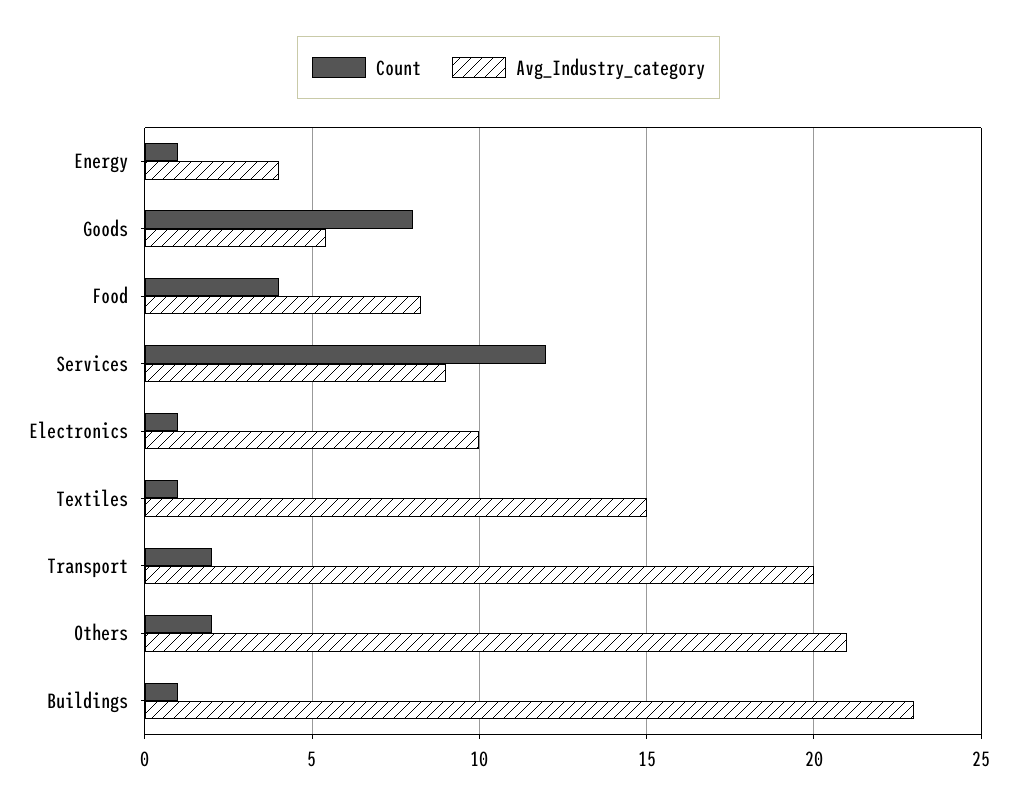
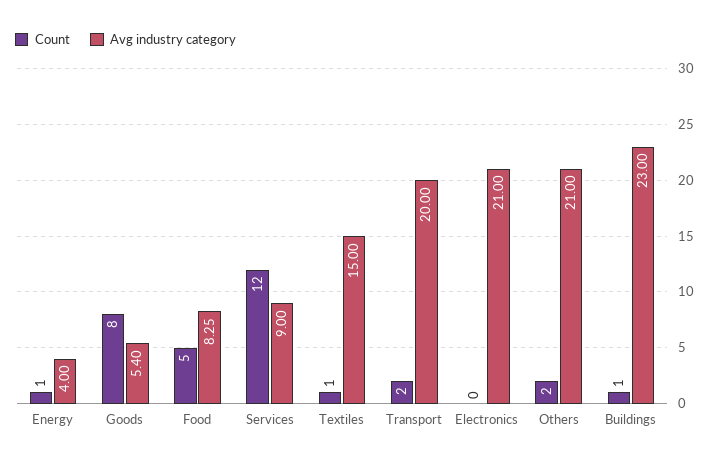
  {
    "Count": {
      "Energy": 1,
      "Goods": 8,
-     "Food": 4,
+     "Food": 5,
      "Services": 12,
-     "Electronics": 1,
+     "Electronics": 0,
      "Textiles": 1,
      "Transport": 2,
      "Others": 2,
      "Buildings": 1
    },
    "Avg_Industry_category": {
      "Energy": 4,
      "Goods": 5.4,
      "Food": 8.25,
      "Services": 9,
-     "Electronics": 10,
+     "Electronics": 21,
      "Textiles": 15,
      "Transport": 20,
      "Others": 21,
      "Buildings": 23
    }
  }

